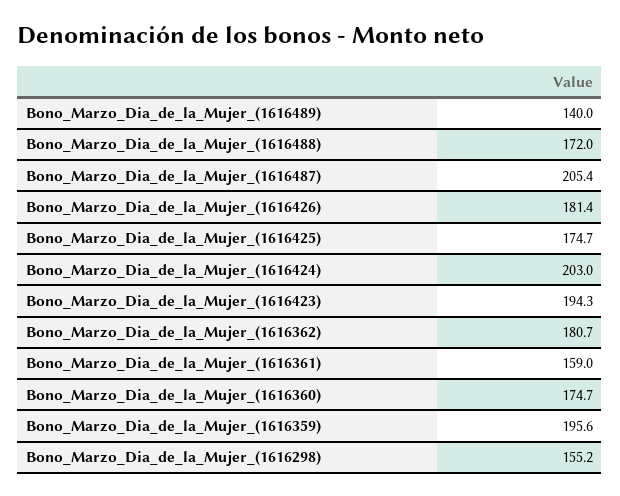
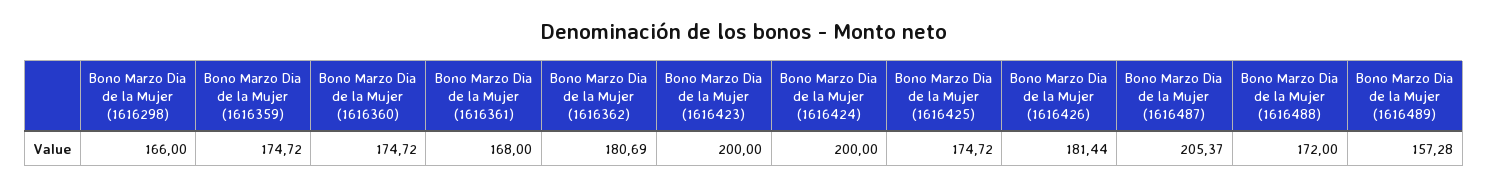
  {
-   "Bono_Marzo_Dia_de_la_Mujer_(1616489)": 140,
+   "Bono_Marzo_Dia_de_la_Mujer_(1616489)": 157.28,
    "Bono_Marzo_Dia_de_la_Mujer_(1616488)": 172,
    "Bono_Marzo_Dia_de_la_Mujer_(1616487)": 205.37,
    "Bono_Marzo_Dia_de_la_Mujer_(1616426)": 181.44,
    "Bono_Marzo_Dia_de_la_Mujer_(1616425)": 174.72,
-   "Bono_Marzo_Dia_de_la_Mujer_(1616424)": 203,
+   "Bono_Marzo_Dia_de_la_Mujer_(1616424)": 200,
-   "Bono_Marzo_Dia_de_la_Mujer_(1616423)": 194.3,
+   "Bono_Marzo_Dia_de_la_Mujer_(1616423)": 200,
    "Bono_Marzo_Dia_de_la_Mujer_(1616362)": 180.69,
-   "Bono_Marzo_Dia_de_la_Mujer_(1616361)": 159,
+   "Bono_Marzo_Dia_de_la_Mujer_(1616361)": 168,
    "Bono_Marzo_Dia_de_la_Mujer_(1616360)": 174.72,
-   "Bono_Marzo_Dia_de_la_Mujer_(1616359)": 195.6,
+   "Bono_Marzo_Dia_de_la_Mujer_(1616359)": 174.72,
-   "Bono_Marzo_Dia_de_la_Mujer_(1616298)": 155.2
+   "Bono_Marzo_Dia_de_la_Mujer_(1616298)": 166
  }

